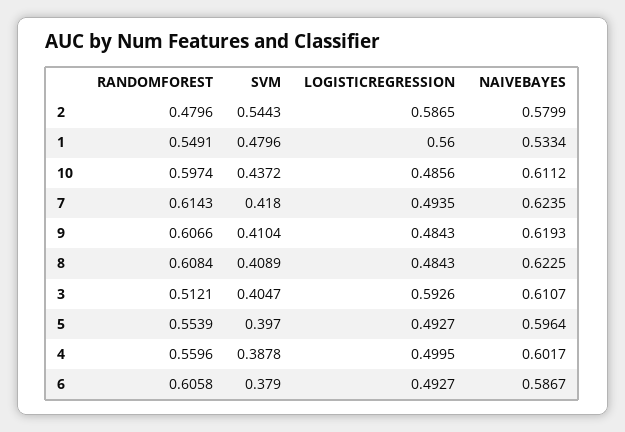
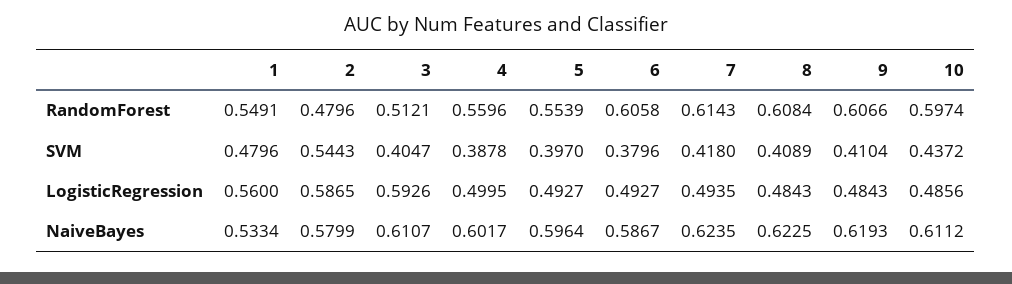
  {
    "RANDOMFOREST": {
      "2": 0.4796,
      "1": 0.5491,
      "10": 0.5974,
      "7": 0.6143,
      "9": 0.6066,
      "8": 0.6084,
      "3": 0.5121,
      "5": 0.5539,
      "4": 0.5596,
      "6": 0.6058
    },
    "SVM": {
      "2": 0.5443,
      "1": 0.4796,
      "10": 0.4372,
      "7": 0.418,
      "9": 0.4104,
      "8": 0.4089,
      "3": 0.4047,
      "5": 0.397,
      "4": 0.3878,
-     "6": 0.379
+     "6": 0.3796
    },
    "LOGISTICREGRESSION": {
      "2": 0.5865,
      "1": 0.56,
      "10": 0.4856,
      "7": 0.4935,
      "9": 0.4843,
      "8": 0.4843,
      "3": 0.5926,
      "5": 0.4927,
      "4": 0.4995,
      "6": 0.4927
    },
    "NAIVEBAYES": {
      "2": 0.5799,
      "1": 0.5334,
      "10": 0.6112,
      "7": 0.6235,
      "9": 0.6193,
      "8": 0.6225,
      "3": 0.6107,
      "5": 0.5964,
      "4": 0.6017,
      "6": 0.5867
    }
  }

